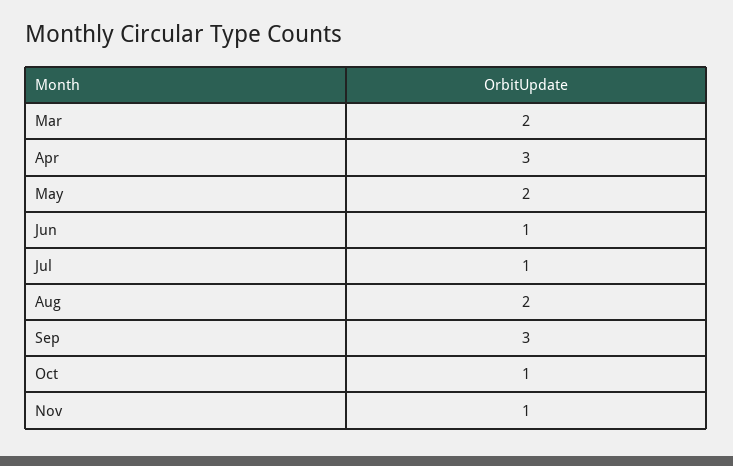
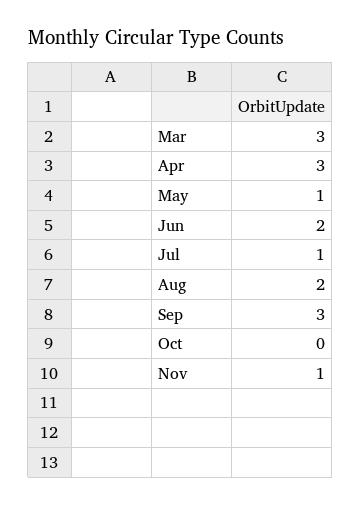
  {
-   "Mar": 2,
+   "Mar": 3,
    "Apr": 3,
-   "May": 2,
+   "May": 1,
-   "Jun": 1,
+   "Jun": 2,
    "Jul": 1,
    "Aug": 2,
    "Sep": 3,
-   "Oct": 1,
+   "Oct": 0,
    "Nov": 1
  }

